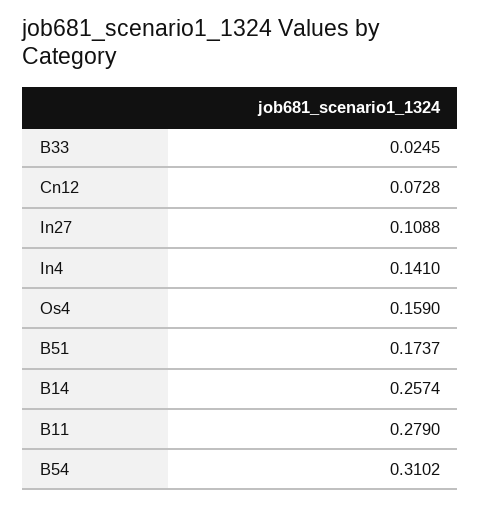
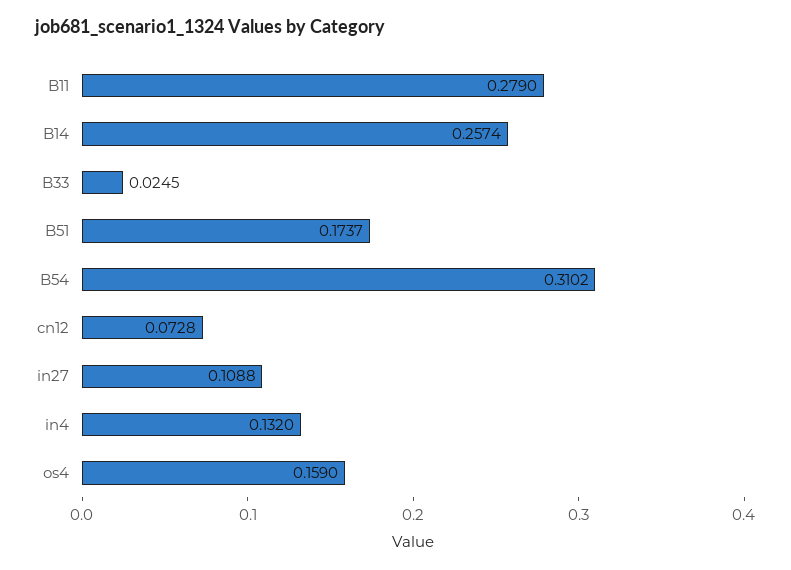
  {
    "B33": 0.0245,
    "Cn12": 0.0728,
    "In27": 0.1088,
-   "In4": 0.141,
+   "In4": 0.132,
    "Os4": 0.159,
    "B51": 0.1737,
    "B14": 0.2574,
    "B11": 0.279,
    "B54": 0.3102
  }

